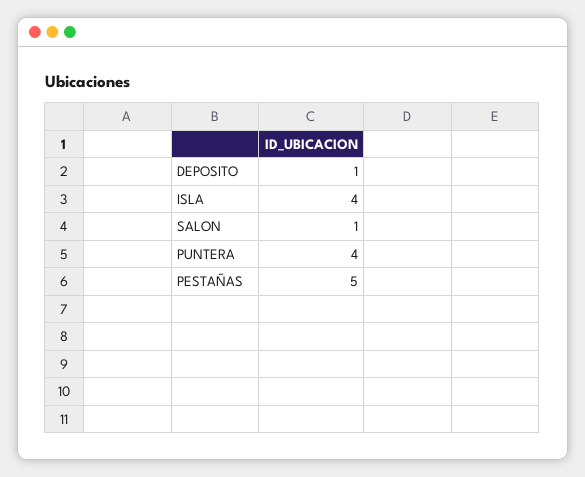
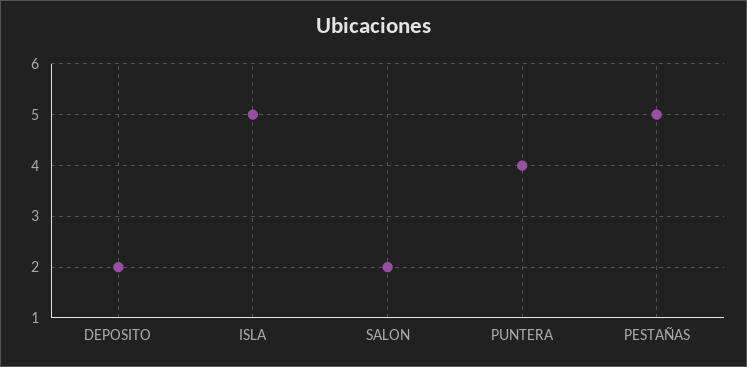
  {
-   "DEPOSITO": 1,
+   "DEPOSITO": 2,
-   "ISLA": 4,
+   "ISLA": 5,
-   "SALON": 1,
+   "SALON": 2,
    "PUNTERA": 4,
    "PESTAÑAS": 5
  }

